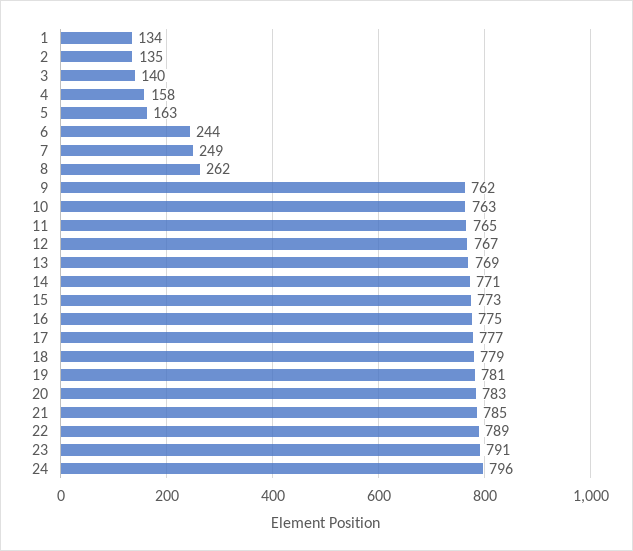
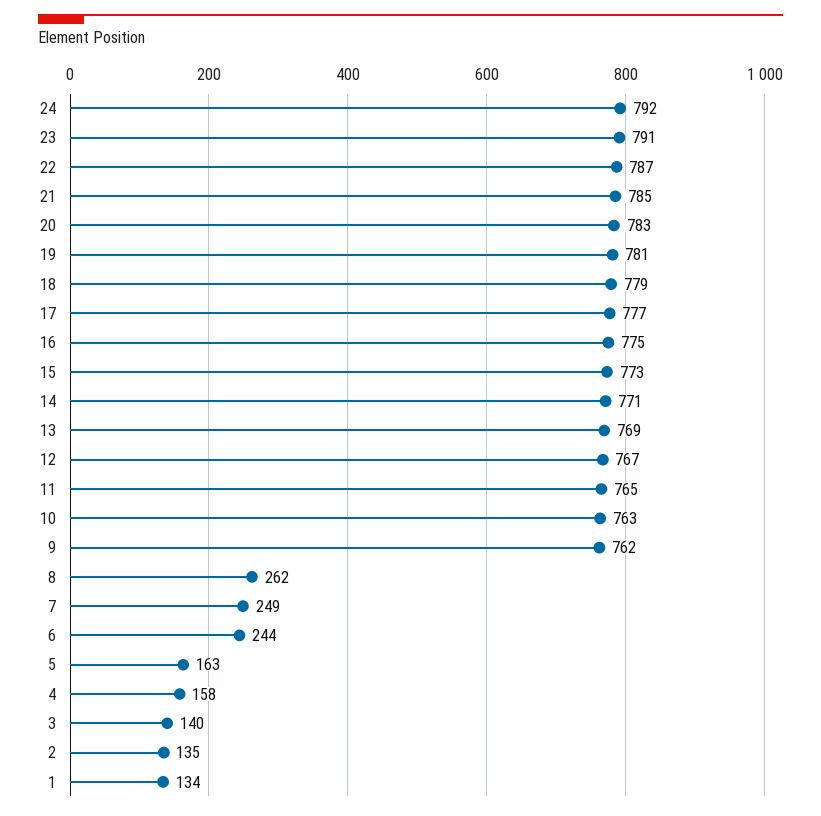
  {
    "1": 134,
    "2": 135,
    "3": 140,
    "4": 158,
    "5": 163,
    "6": 244,
    "7": 249,
    "8": 262,
    "9": 762,
    "10": 763,
    "11": 765,
    "12": 767,
    "13": 769,
    "14": 771,
    "15": 773,
    "16": 775,
    "17": 777,
    "18": 779,
    "19": 781,
    "20": 783,
    "21": 785,
-   "22": 789,
+   "22": 787,
    "23": 791,
-   "24": 796
+   "24": 792
  }

